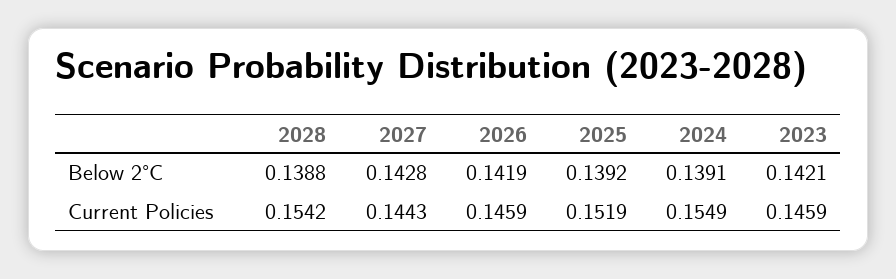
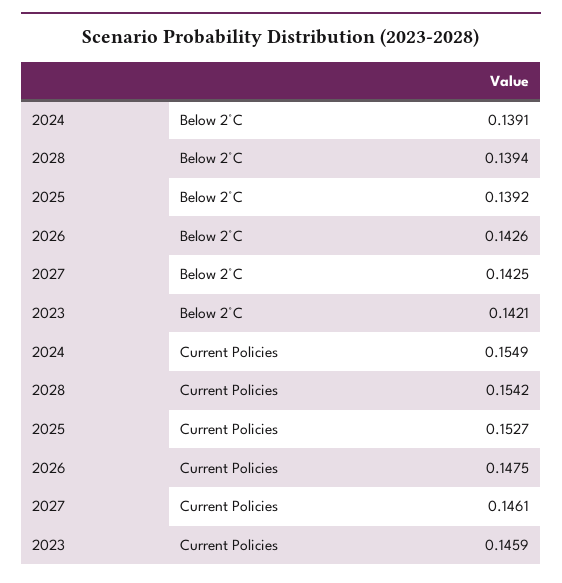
  {
    "2028": {
-     "Below 2°C": 0.1388,
+     "Below 2°C": 0.1394,
      "Current Policies": 0.1542
    },
    "2027": {
-     "Below 2°C": 0.1428,
+     "Below 2°C": 0.1425,
-     "Current Policies": 0.1443
+     "Current Policies": 0.1461
    },
    "2026": {
-     "Below 2°C": 0.1419,
+     "Below 2°C": 0.1426,
-     "Current Policies": 0.1459
+     "Current Policies": 0.1475
    },
    "2025": {
      "Below 2°C": 0.1392,
-     "Current Policies": 0.1519
+     "Current Policies": 0.1527
    },
    "2024": {
      "Below 2°C": 0.1391,
      "Current Policies": 0.1549
    },
    "2023": {
      "Below 2°C": 0.1421,
      "Current Policies": 0.1459
    }
  }

